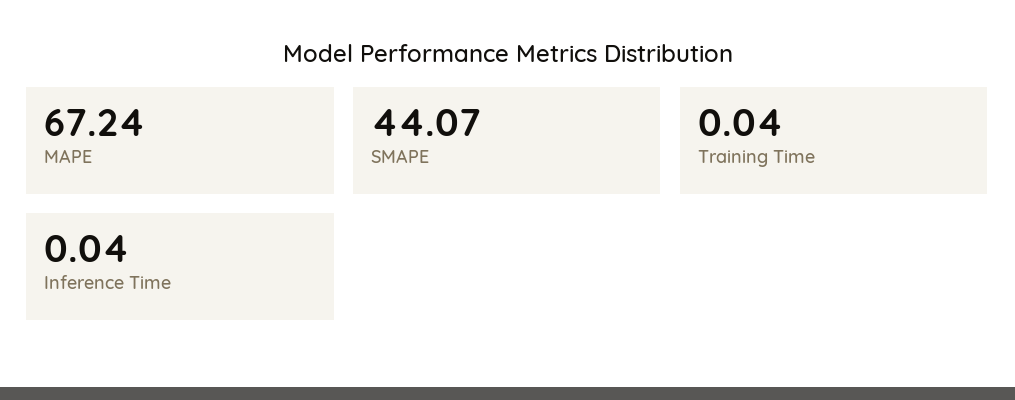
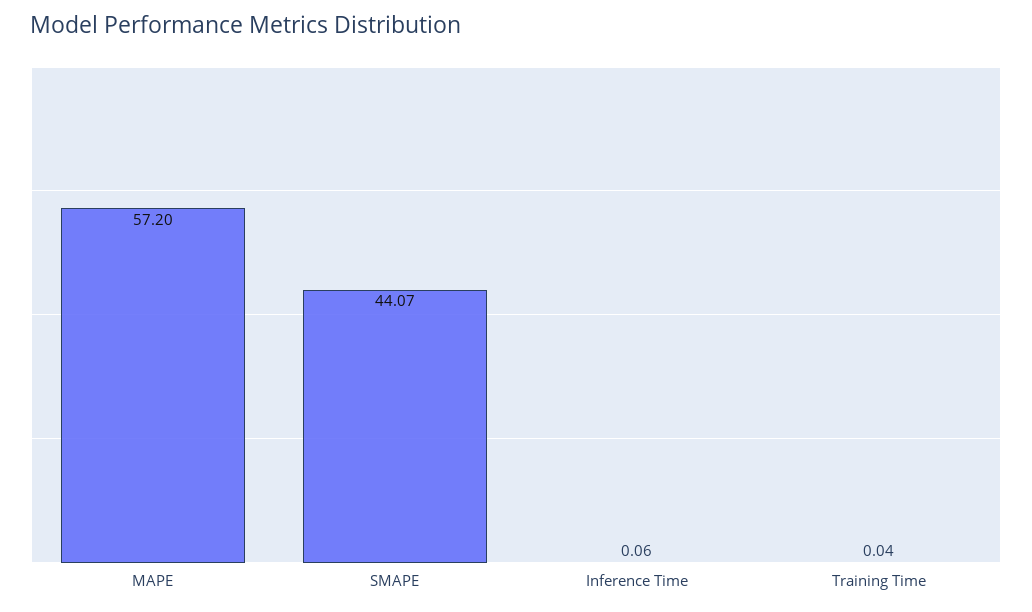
  {
-   "MAPE": 67.24,
+   "MAPE": 57.2,
    "SMAPE": 44.07,
    "Training Time": 0.04,
-   "Inference Time": 0.04
+   "Inference Time": 0.06
  }

